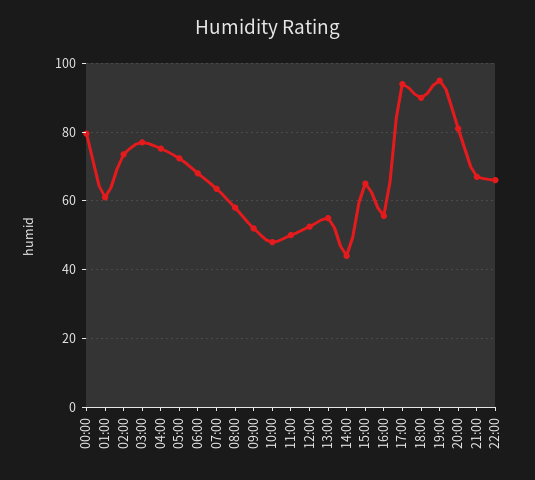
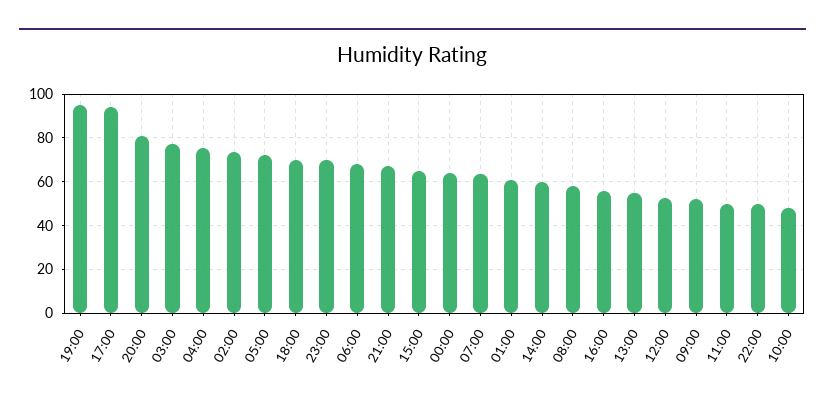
  {
-   "00:00": 80,
+   "00:00": 65,
    "01:00": 62,
    "02:00": 74,
    "03:00": 78,
    "04:00": 76,
    "05:00": 72,
    "06:00": 68,
    "07:00": 64,
    "08:00": 58,
    "09:00": 52,
    "10:00": 48,
    "11:00": 50,
    "12:00": 52,
    "13:00": 56,
-   "14:00": 44,
+   "14:00": 60,
    "15:00": 66,
    "16:00": 56,
    "17:00": 94,
-   "18:00": 90,
+   "18:00": 70,
    "19:00": 96,
    "20:00": 82,
    "21:00": 68,
-   "22:00": 66
+   "22:00": 50,
+   "23:00": 70
  }

